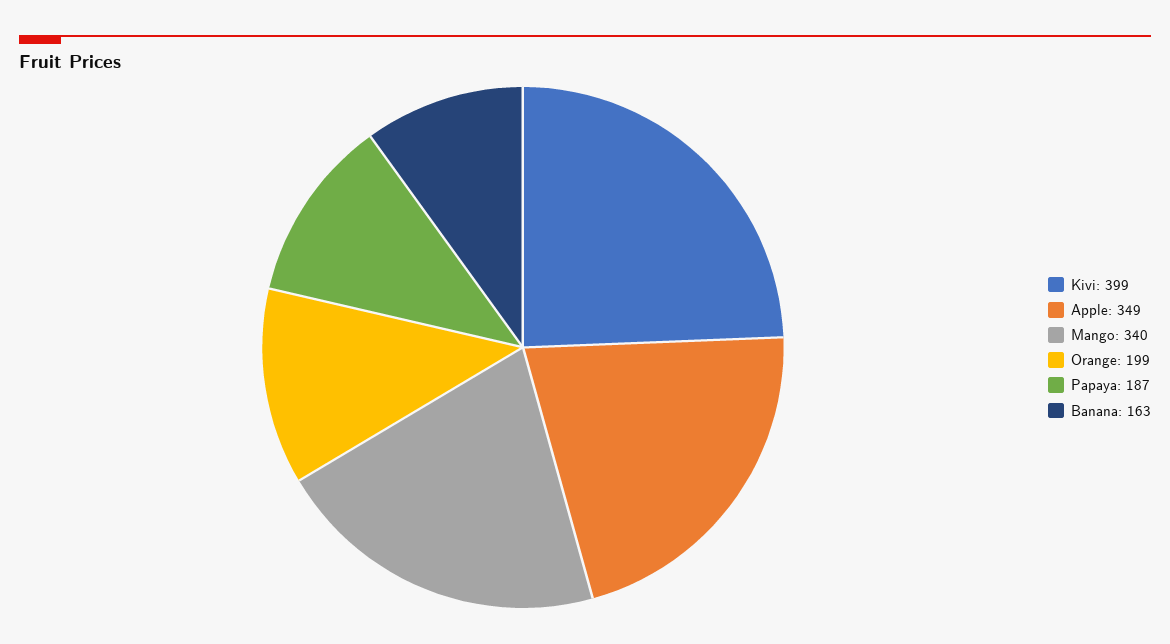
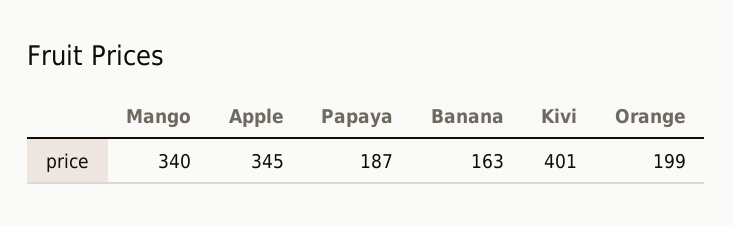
  {
-   "Kivi": 399,
+   "Kivi": 401,
-   "Apple": 349,
+   "Apple": 345,
    "Mango": 340,
    "Orange": 199,
    "Papaya": 187,
    "Banana": 163
  }

